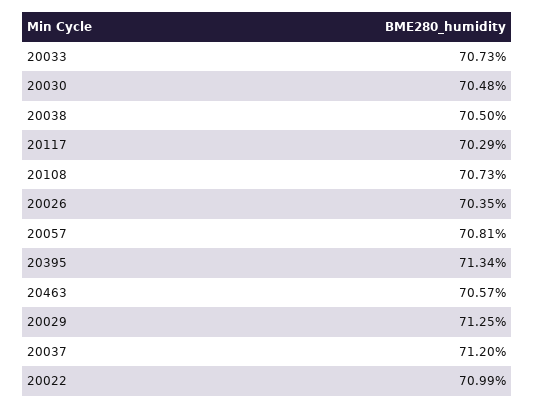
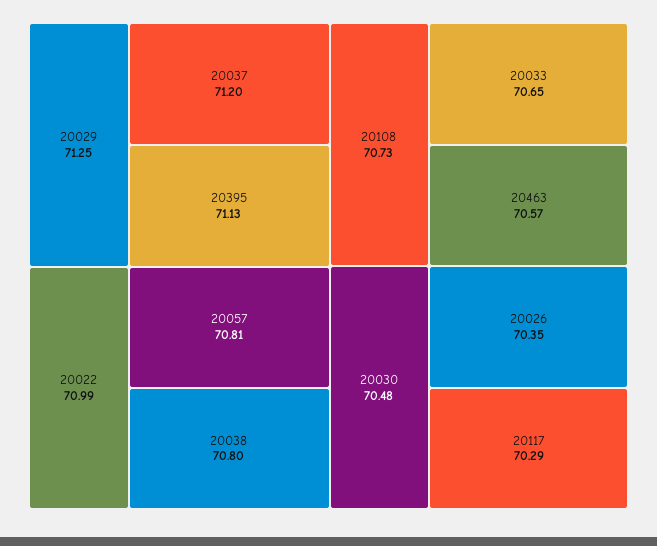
  {
-   "20033": 70.73,
+   "20033": 70.65,
    "20030": 70.48,
-   "20038": 70.5,
+   "20038": 70.8,
    "20117": 70.29,
    "20108": 70.73,
    "20026": 70.35,
    "20057": 70.81,
-   "20395": 71.34,
+   "20395": 71.13,
    "20463": 70.57,
    "20029": 71.25,
    "20037": 71.2,
    "20022": 70.99
  }

